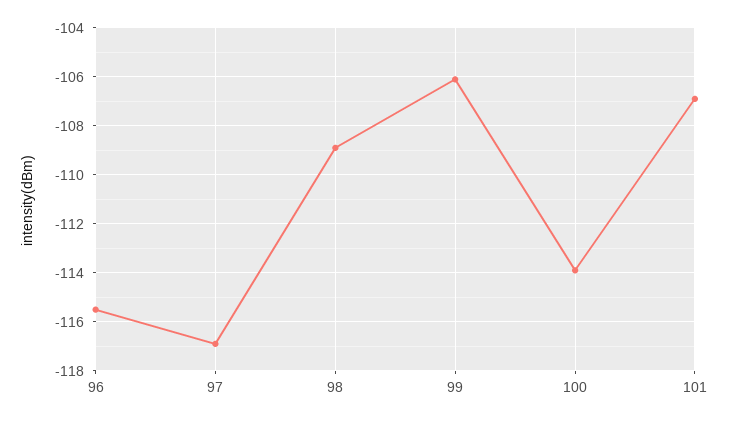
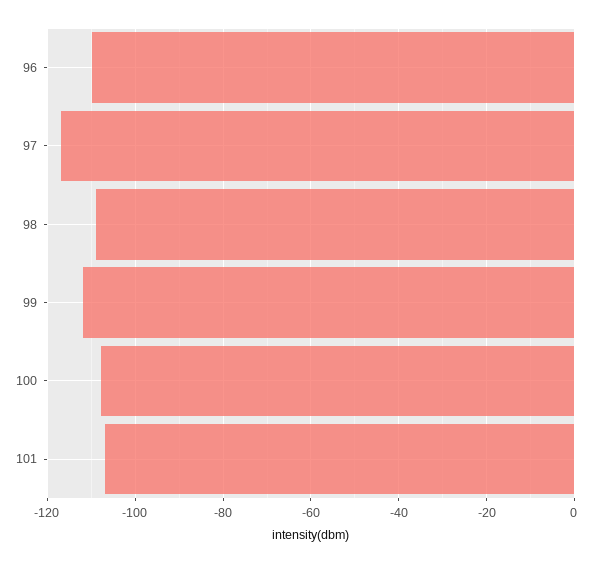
  {
-   "96": -115.5,
+   "96": -110,
    "97": -117,
    "98": -109,
-   "99": -106,
+   "99": -112,
-   "100": -114,
+   "100": -108,
    "101": -107
  }

